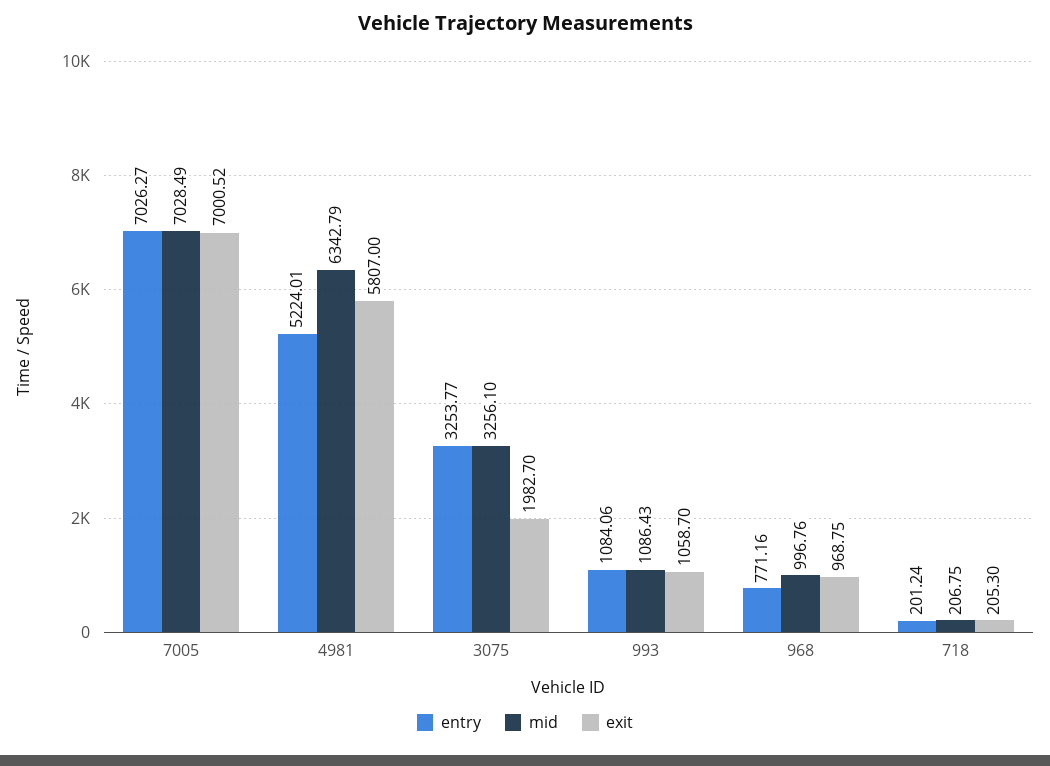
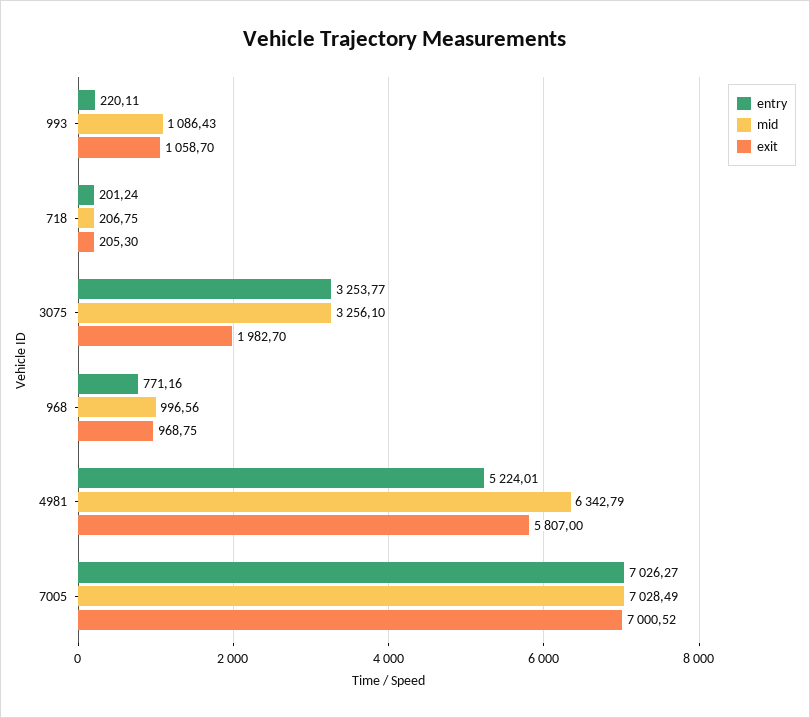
  {
    "entry": {
      "7005": 7026.27,
      "4981": 5224.01,
      "3075": 3253.77,
-     "993": 1084.06,
+     "993": 220.11,
      "968": 771.16,
      "718": 201.24
    },
    "mid": {
      "7005": 7028.49,
      "4981": 6342.79,
      "3075": 3256.1,
      "993": 1086.43,
-     "968": 996.76,
+     "968": 996.56,
      "718": 206.75
    },
    "exit": {
      "7005": 7000.52,
      "4981": 5807,
      "3075": 1982.7,
      "993": 1058.7,
      "968": 968.75,
      "718": 205.3
    }
  }

